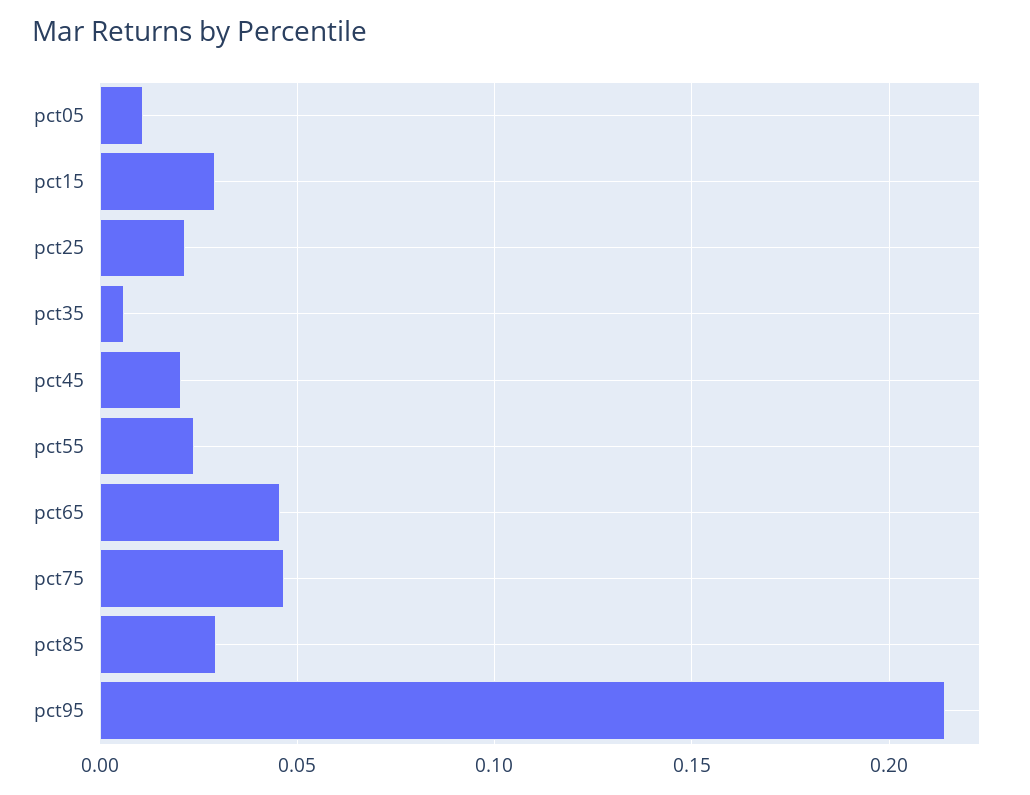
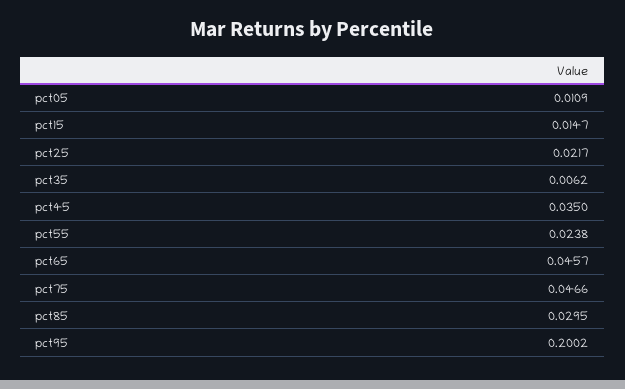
  {
    "pct05": 0.0109,
-   "pct15": 0.03,
+   "pct15": 0.0147,
    "pct25": 0.0217,
    "pct35": 0.0062,
-   "pct45": 0.02,
+   "pct45": 0.035,
    "pct55": 0.0238,
    "pct65": 0.0457,
    "pct75": 0.0466,
    "pct85": 0.0295,
-   "pct95": 0.215
+   "pct95": 0.2002
  }

